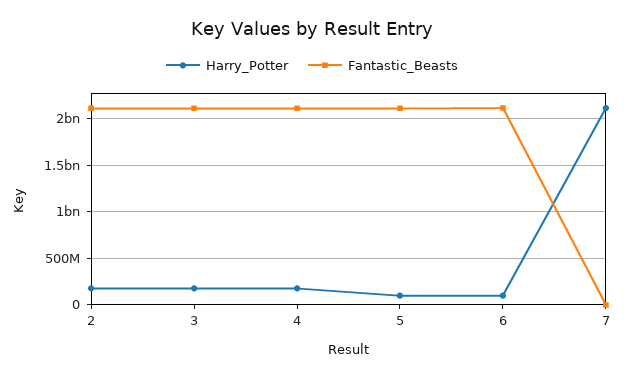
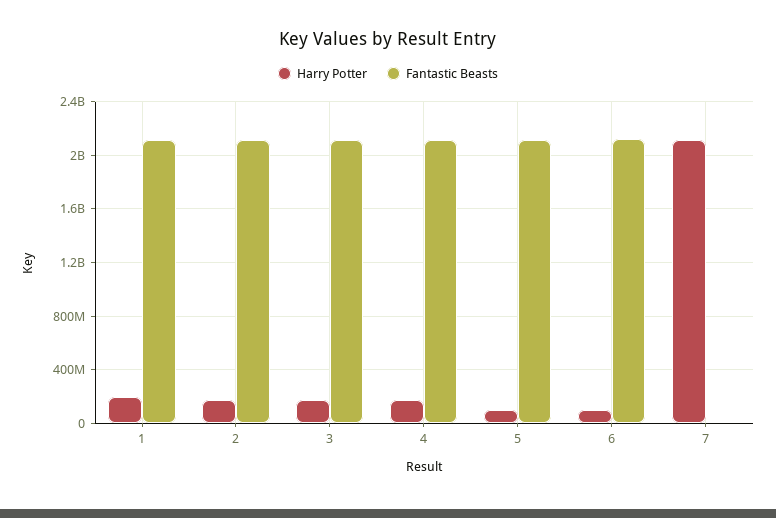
  {
    "Harry_Potter": {
      "2": 200000000,
      "3": 200000000,
      "4": 200000000,
      "5": 100000000,
      "6": 100000000,
-     "7": 2100000000
+     "7": 2100000000,
+     "1": 200000000
    },
    "Fantastic_Beasts": {
      "2": 2100000000,
      "3": 2100000000,
      "4": 2100000000,
      "5": 2100000000,
      "6": 2100000000,
-     "7": 0
+     "7": 0,
+     "1": 2100000000
    }
  }

